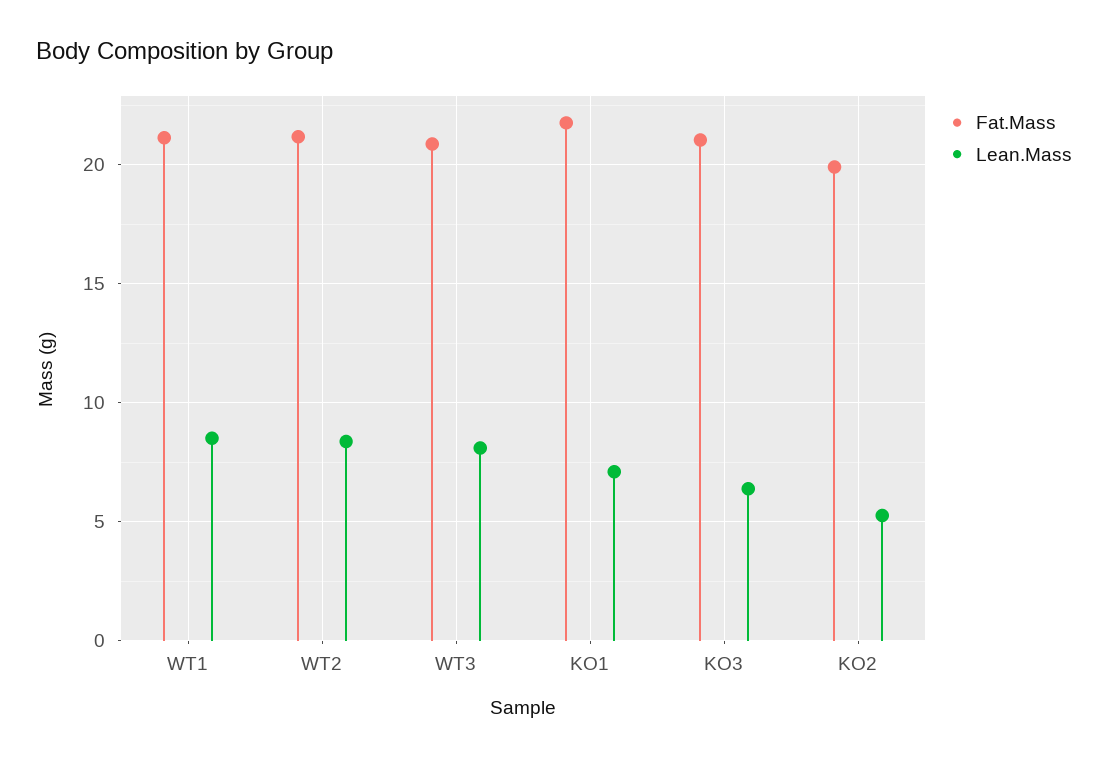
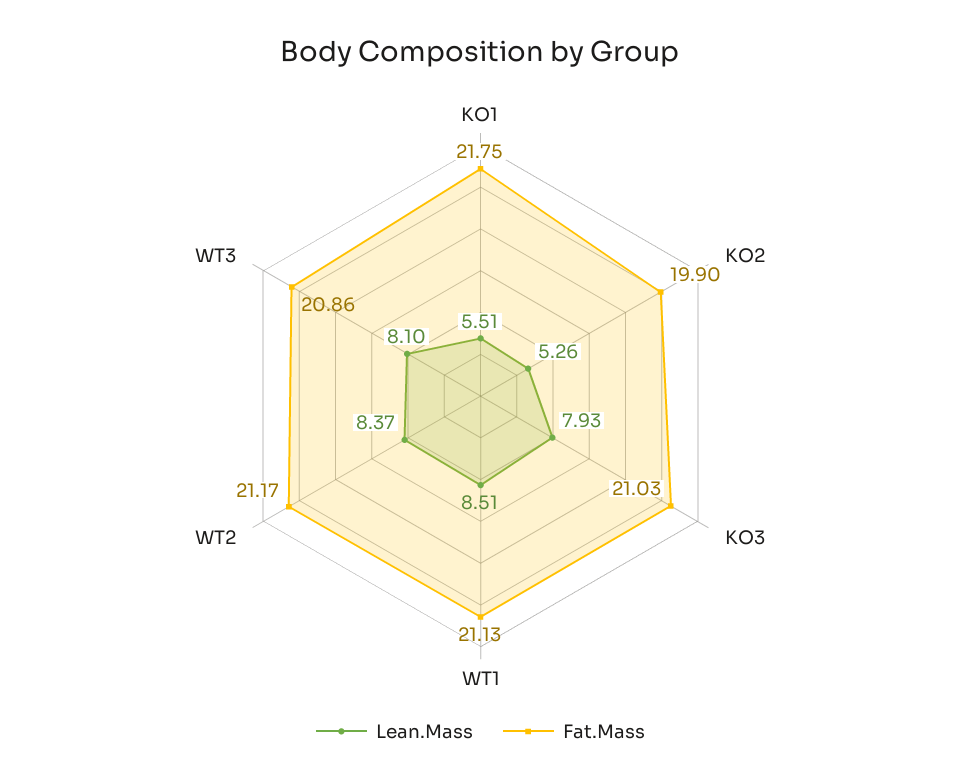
  {
    "Fat.Mass": {
      "WT1": 21.13,
      "WT2": 21.17,
      "WT3": 20.86,
      "KO1": 21.75,
      "KO3": 21.03,
      "KO2": 19.9
    },
    "Lean.Mass": {
      "WT1": 8.51,
      "WT2": 8.37,
      "WT3": 8.1,
-     "KO1": 7,
+     "KO1": 5.51,
-     "KO3": 6.5,
+     "KO3": 7.93,
      "KO2": 5.26
    }
  }

